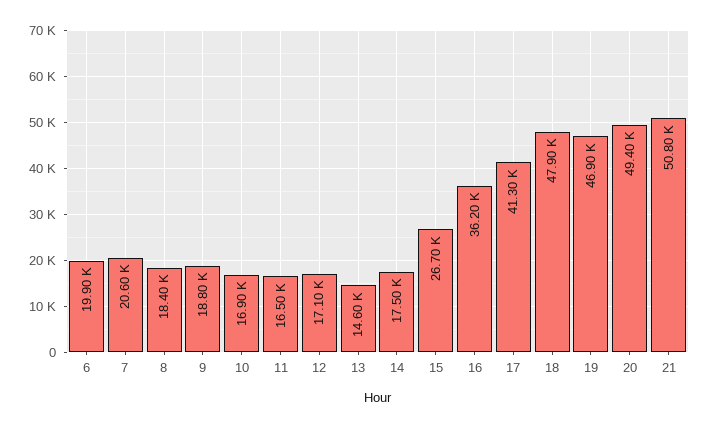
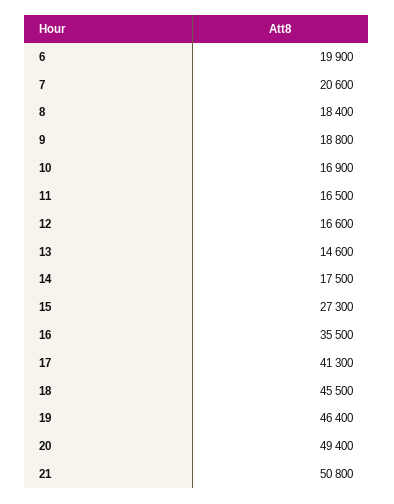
  {
    "6": 19900,
    "7": 20600,
    "8": 18400,
    "9": 18800,
    "10": 16900,
    "11": 16500,
-   "12": 17100,
+   "12": 16600,
    "13": 14600,
    "14": 17500,
-   "15": 26700,
+   "15": 27300,
-   "16": 36200,
+   "16": 35500,
    "17": 41300,
-   "18": 47900,
+   "18": 45500,
-   "19": 46900,
+   "19": 46400,
    "20": 49400,
    "21": 50800
  }

